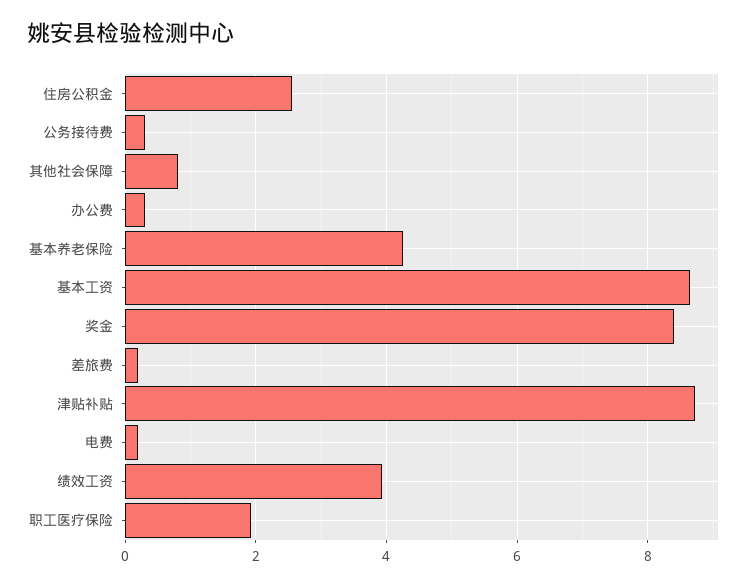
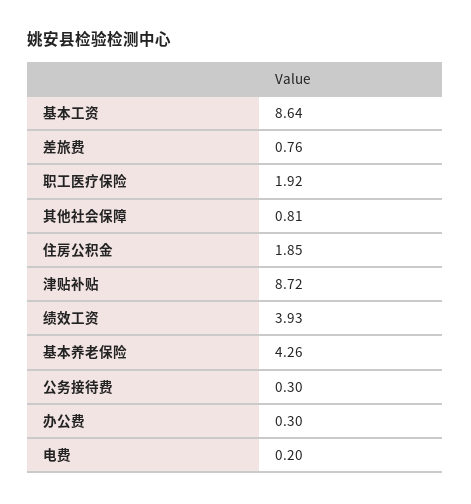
  {
-   "住房公积金": 2.6,
+   "住房公积金": 1.85,
    "公务接待费": 0.3,
    "其他社会保障": 0.81,
    "办公费": 0.3,
    "基本养老保险": 4.26,
    "基本工资": 8.64,
-   "奖金": 8.4,
-   "差旅费": 0.2,
+   "差旅费": 0.76,
    "津贴补贴": 8.72,
    "电费": 0.2,
    "绩效工资": 3.93,
    "职工医疗保险": 1.92
  }

